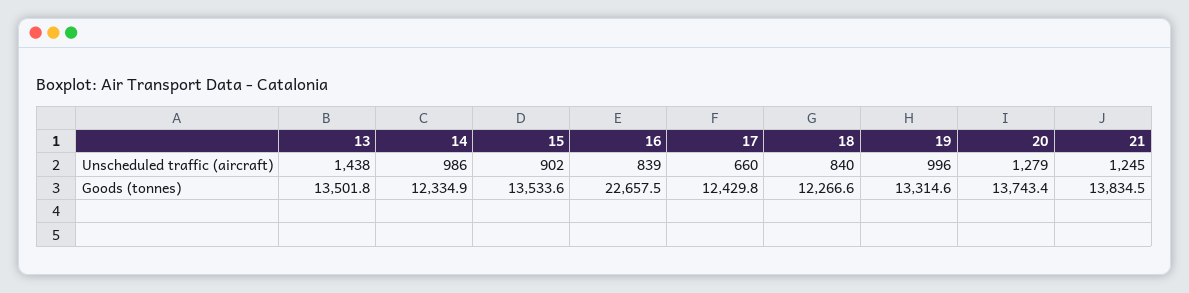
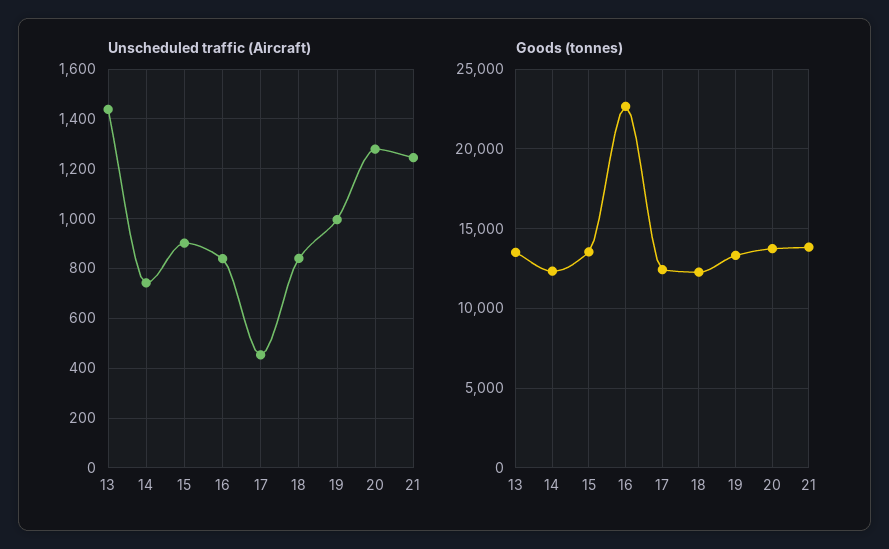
  {
    "Unscheduled traffic (aircraft)": {
      "13": 1438,
-     "14": 986,
+     "14": 750,
      "15": 902,
      "16": 839,
-     "17": 660,
+     "17": 450,
      "18": 840,
      "19": 996,
      "20": 1279,
      "21": 1245
    },
    "Goods (tonnes)": {
      "13": 13501.8,
      "14": 12334.9,
      "15": 13533.6,
      "16": 22657.5,
      "17": 12429.8,
      "18": 12266.6,
      "19": 13314.6,
      "20": 13743.4,
      "21": 13834.5
    }
  }

